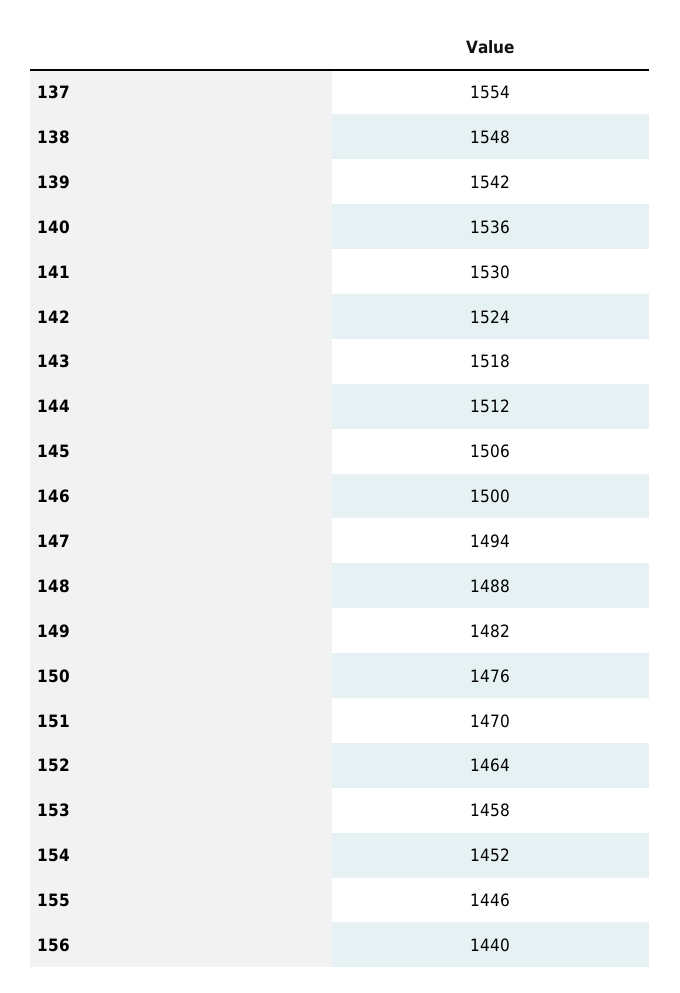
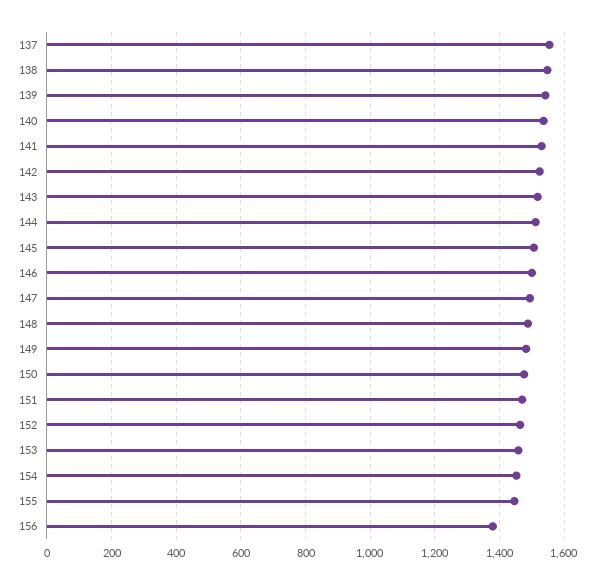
  {
    "137": 1554,
    "138": 1548,
    "139": 1542,
    "140": 1536,
    "141": 1530,
    "142": 1524,
    "143": 1518,
    "144": 1512,
    "145": 1506,
    "146": 1500,
    "147": 1494,
    "148": 1488,
    "149": 1482,
    "150": 1476,
    "151": 1470,
    "152": 1464,
    "153": 1458,
    "154": 1452,
    "155": 1446,
-   "156": 1440
+   "156": 1380
  }

